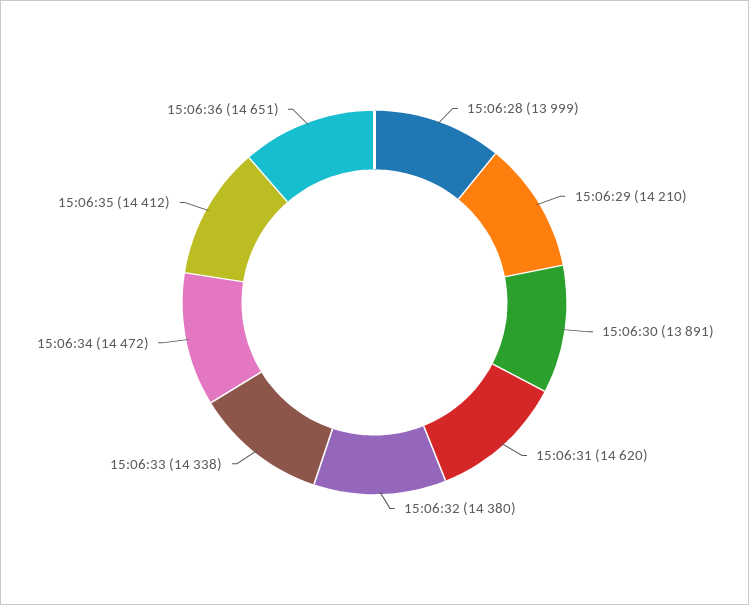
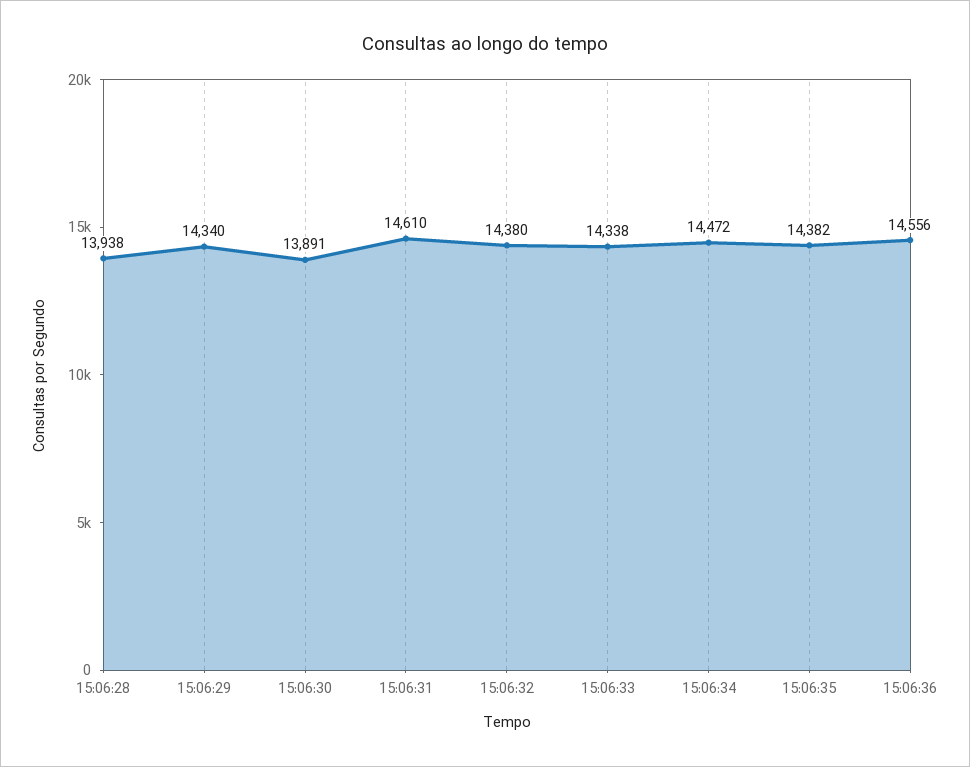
  {
-   "15:06:28": 13999,
+   "15:06:28": 13938,
-   "15:06:29": 14210,
+   "15:06:29": 14340,
    "15:06:30": 13891,
-   "15:06:31": 14620,
+   "15:06:31": 14610,
    "15:06:32": 14380,
    "15:06:33": 14338,
    "15:06:34": 14472,
-   "15:06:35": 14412,
+   "15:06:35": 14382,
-   "15:06:36": 14651
+   "15:06:36": 14556
  }

